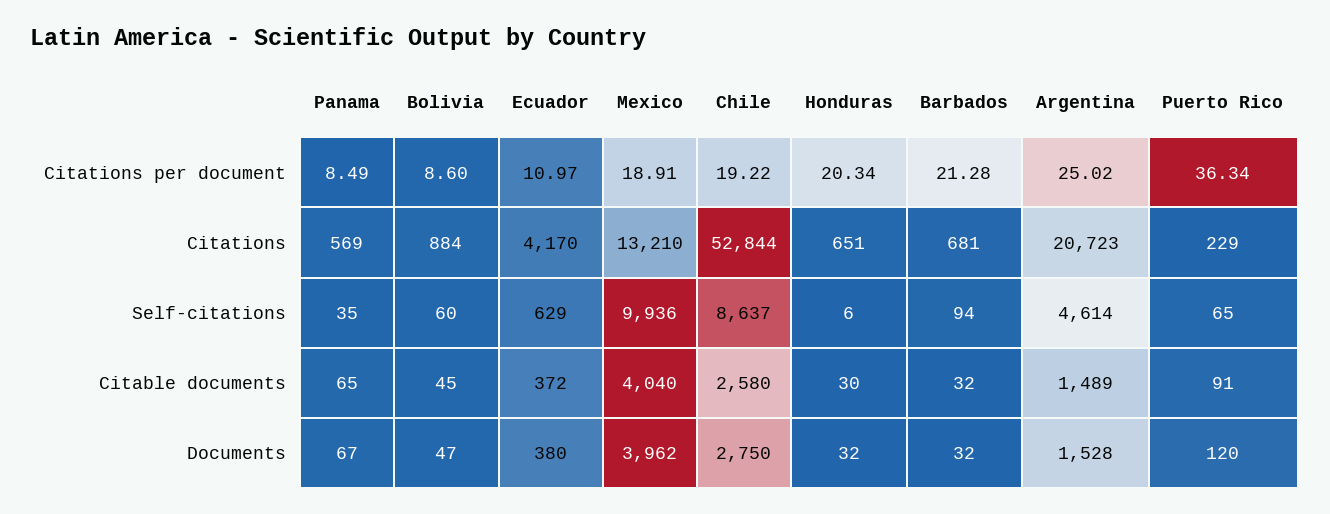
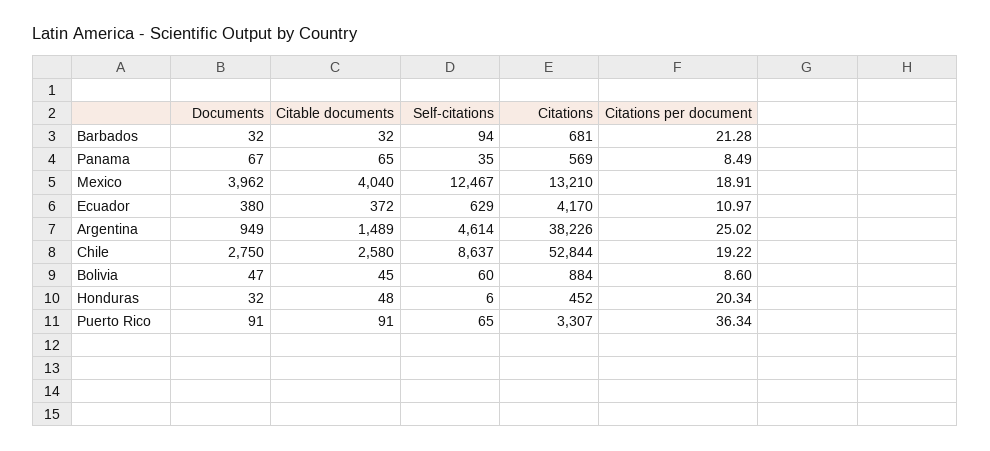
  {
    "Panama": {
      "Citations per document": 8.49,
      "Citations": 569,
      "Self-citations": 35,
      "Citable documents": 65,
      "Documents": 67
    },
    "Bolivia": {
      "Citations per document": 8.6,
      "Citations": 884,
      "Self-citations": 60,
      "Citable documents": 45,
      "Documents": 47
    },
    "Ecuador": {
      "Citations per document": 10.97,
      "Citations": 4170,
      "Self-citations": 629,
      "Citable documents": 372,
      "Documents": 380
    },
    "Mexico": {
      "Citations per document": 18.91,
      "Citations": 13210,
-     "Self-citations": 9936,
+     "Self-citations": 12467,
      "Citable documents": 4040,
      "Documents": 3962
    },
    "Chile": {
      "Citations per document": 19.22,
      "Citations": 52844,
      "Self-citations": 8637,
      "Citable documents": 2580,
      "Documents": 2750
    },
    "Honduras": {
      "Citations per document": 20.34,
-     "Citations": 651,
+     "Citations": 452,
      "Self-citations": 6,
-     "Citable documents": 30,
+     "Citable documents": 48,
      "Documents": 32
    },
    "Barbados": {
      "Citations per document": 21.28,
      "Citations": 681,
      "Self-citations": 94,
      "Citable documents": 32,
      "Documents": 32
    },
    "Argentina": {
      "Citations per document": 25.02,
-     "Citations": 20723,
+     "Citations": 38226,
      "Self-citations": 4614,
      "Citable documents": 1489,
-     "Documents": 1528
+     "Documents": 949
    },
    "Puerto Rico": {
      "Citations per document": 36.34,
-     "Citations": 229,
+     "Citations": 3307,
      "Self-citations": 65,
      "Citable documents": 91,
-     "Documents": 120
+     "Documents": 91
    }
  }

